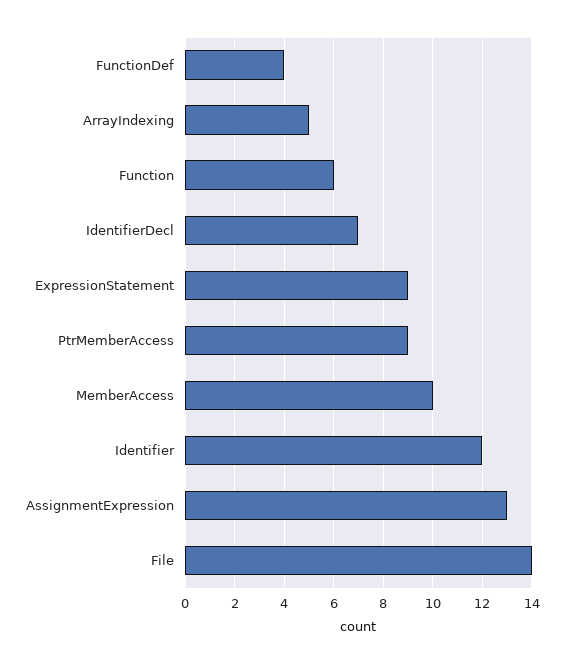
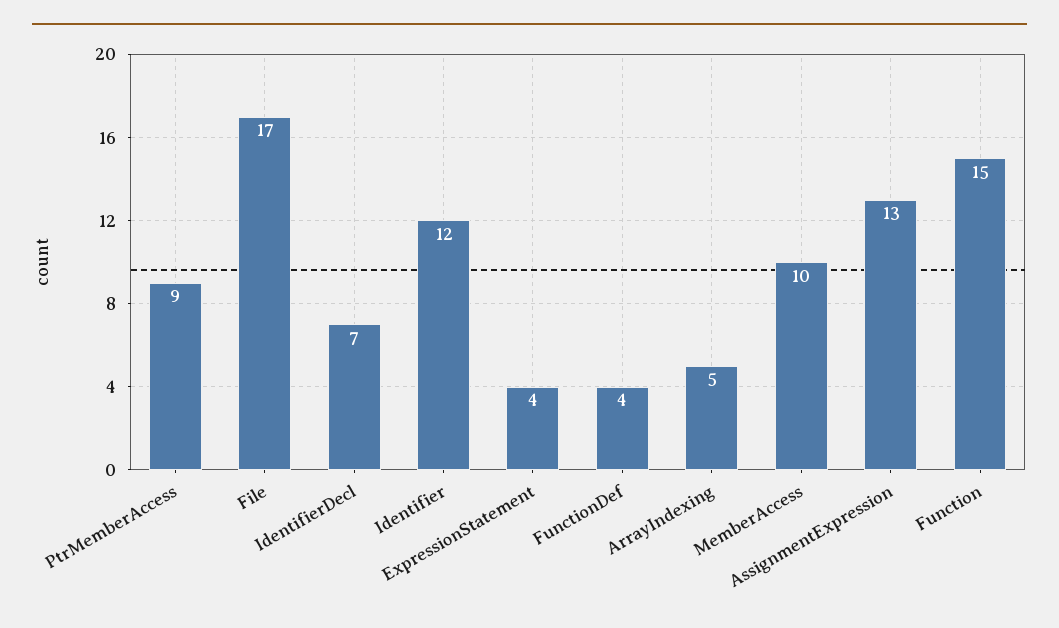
  {
    "FunctionDef": 4,
    "ArrayIndexing": 5,
-   "Function": 6,
+   "Function": 15,
    "IdentifierDecl": 7,
-   "ExpressionStatement": 9,
+   "ExpressionStatement": 4,
    "PtrMemberAccess": 9,
    "MemberAccess": 10,
    "Identifier": 12,
    "AssignmentExpression": 13,
-   "File": 14
+   "File": 17
  }

